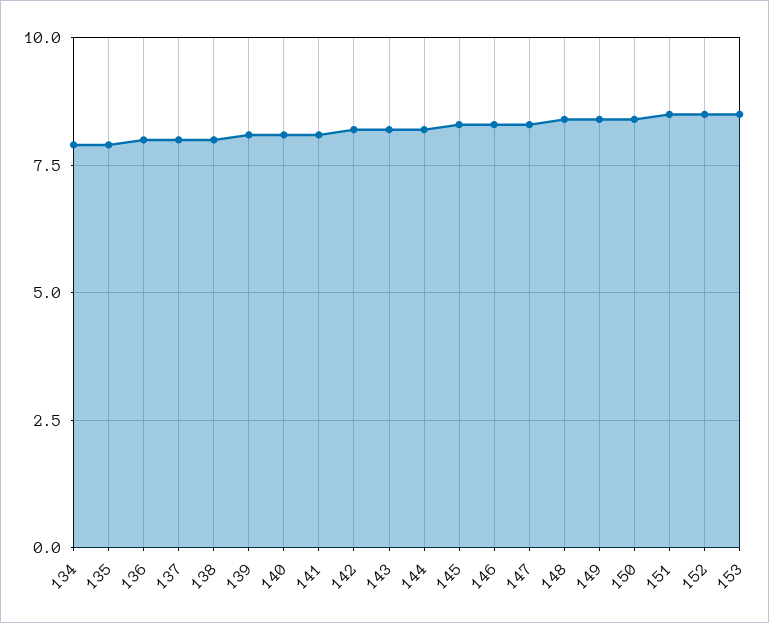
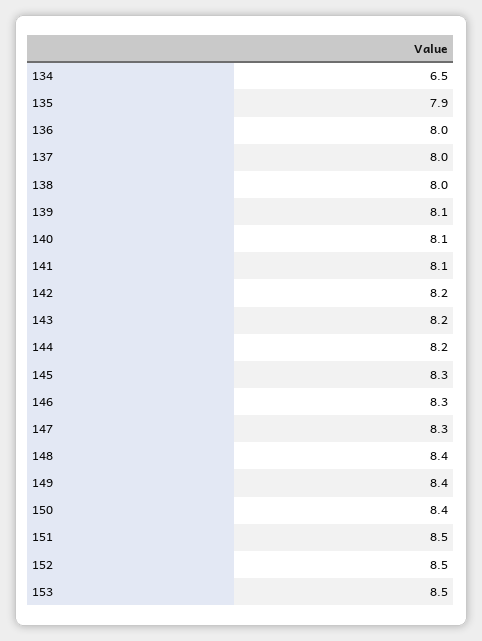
  {
-   "134": 8,
+   "134": 6.5,
    "135": 7.9,
    "136": 8,
    "137": 8,
    "138": 8,
    "139": 8.1,
    "140": 8.1,
    "141": 8.1,
    "142": 8.2,
    "143": 8.2,
    "144": 8.2,
    "145": 8.3,
    "146": 8.3,
    "147": 8.3,
    "148": 8.4,
    "149": 8.4,
    "150": 8.4,
    "151": 8.5,
    "152": 8.5,
    "153": 8.5
  }

